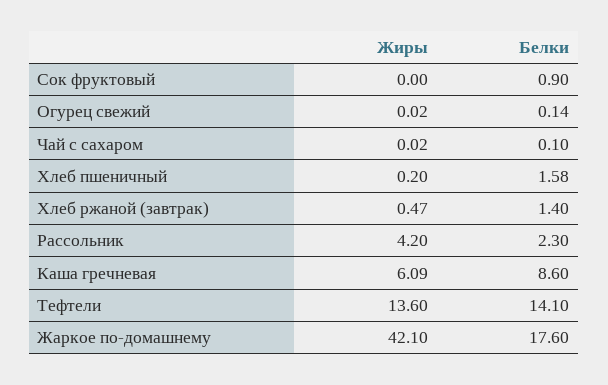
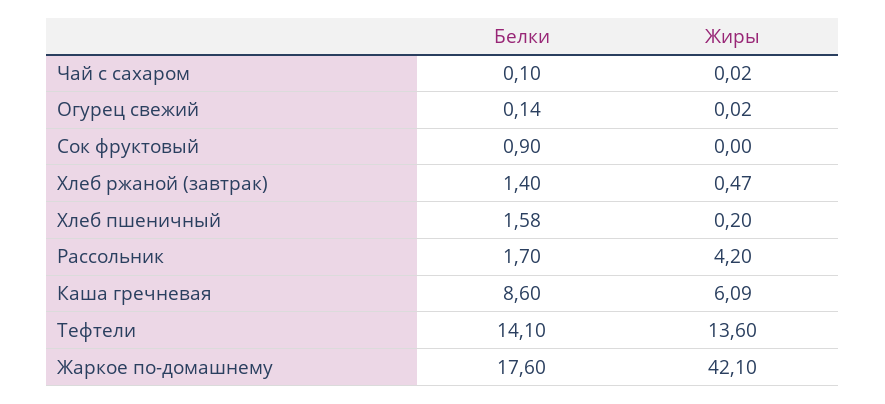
  {
    "Жиры": {
      "Сок фруктовый": 0,
      "Огурец свежий": 0.02,
      "Чай с сахаром": 0.02,
      "Хлеб пшеничный": 0.2,
      "Хлеб ржаной (завтрак)": 0.47,
      "Рассольник": 4.2,
      "Каша гречневая": 6.09,
      "Тефтели": 13.6,
      "Жаркое по-домашнему": 42.1
    },
    "Белки": {
      "Сок фруктовый": 0.9,
      "Огурец свежий": 0.14,
      "Чай с сахаром": 0.1,
      "Хлеб пшеничный": 1.58,
      "Хлеб ржаной (завтрак)": 1.4,
-     "Рассольник": 2.3,
+     "Рассольник": 1.7,
      "Каша гречневая": 8.6,
      "Тефтели": 14.1,
      "Жаркое по-домашнему": 17.6
    }
  }

